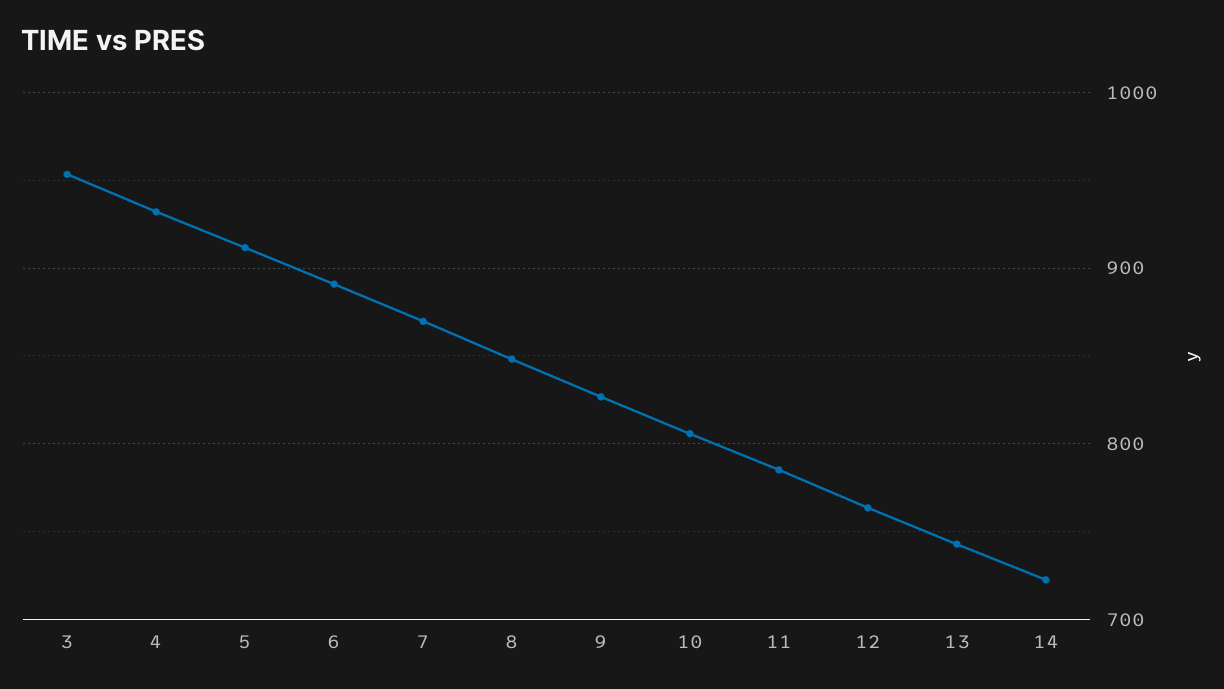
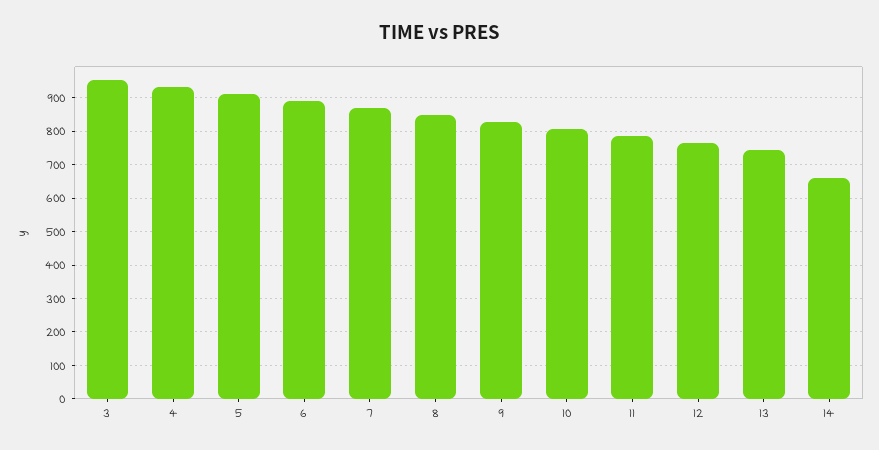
  {
    "3": 950,
    "4": 930,
    "5": 910,
    "6": 890,
    "7": 870,
    "8": 850,
    "9": 830,
    "10": 810,
    "11": 790,
    "12": 760,
    "13": 740,
-   "14": 720
+   "14": 660
  }

